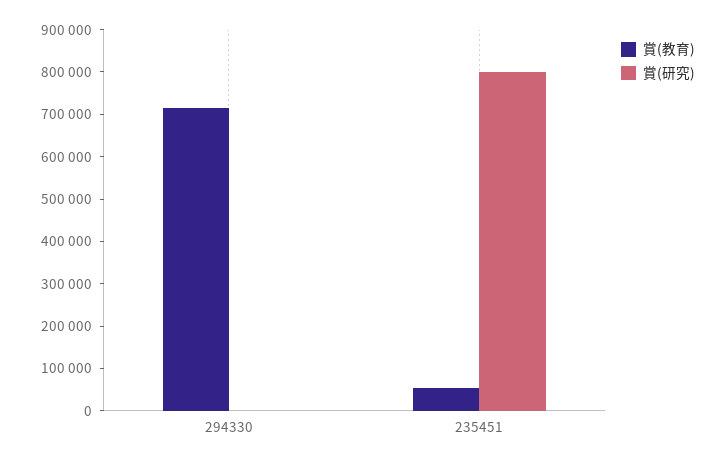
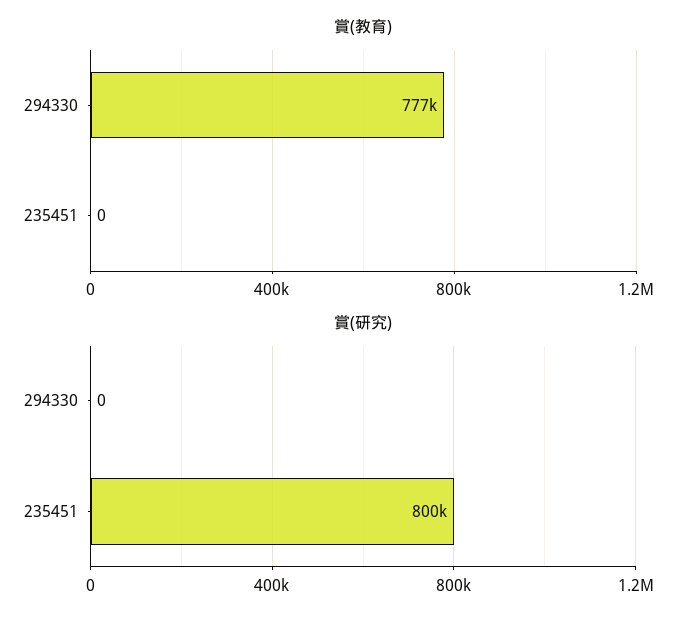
  {
    "賞(教育)": {
-     "294330": 720000,
+     "294330": 777000,
-     "235451": 60000
+     "235451": 0
    },
    "賞(研究)": {
      "294330": 0,
      "235451": 800000
    }
  }

